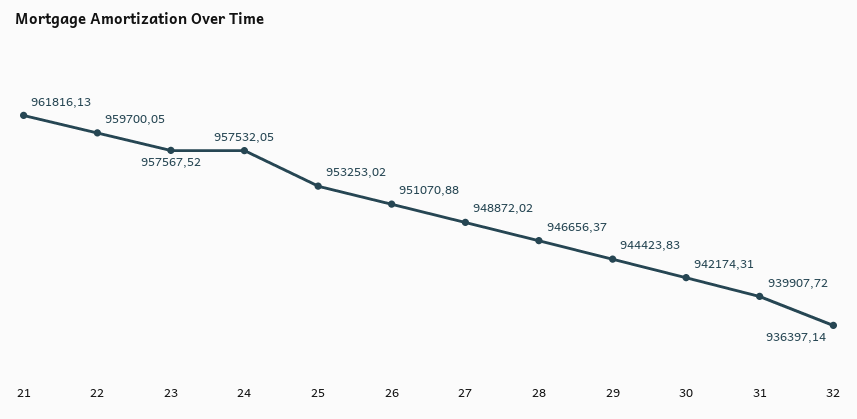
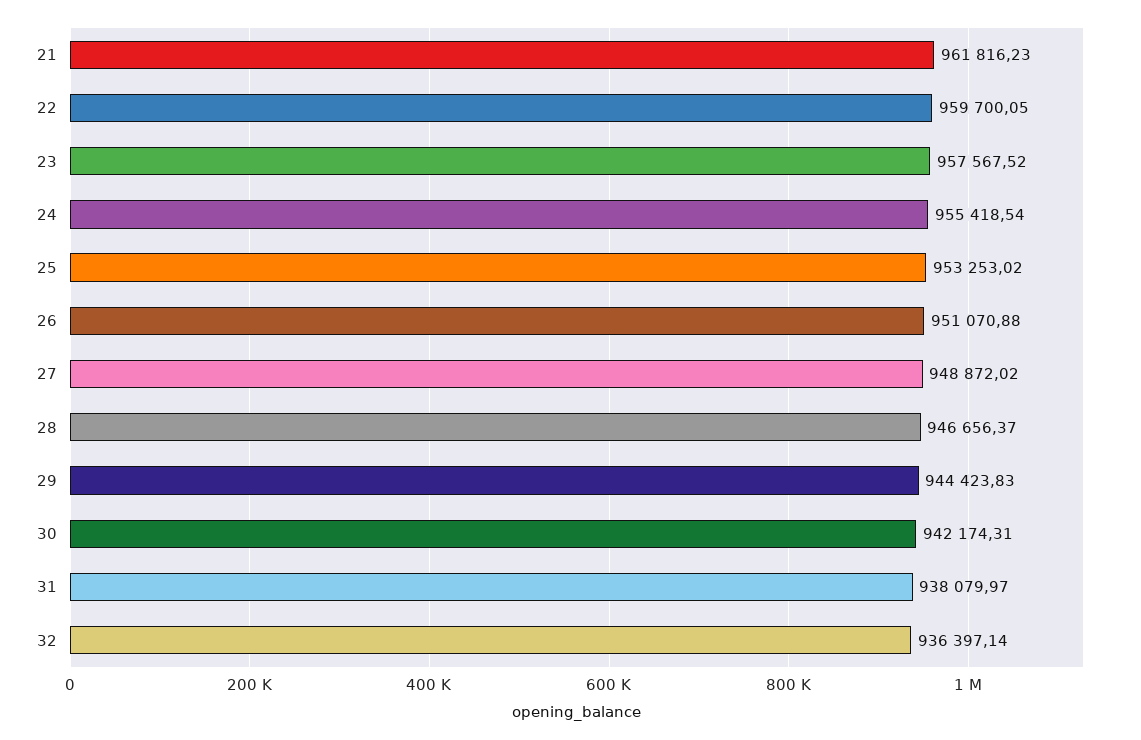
  {
-   "21": 961816.13,
+   "21": 961816.23,
    "22": 959700.05,
    "23": 957567.52,
-   "24": 957532.05,
+   "24": 955418.54,
    "25": 953253.02,
    "26": 951070.88,
    "27": 948872.02,
    "28": 946656.37,
    "29": 944423.83,
    "30": 942174.31,
-   "31": 939907.72,
+   "31": 938079.97,
    "32": 936397.14
  }

